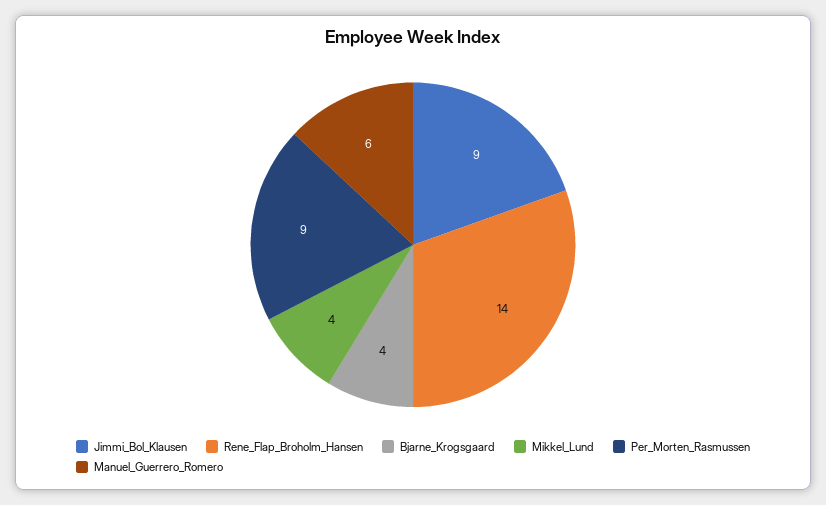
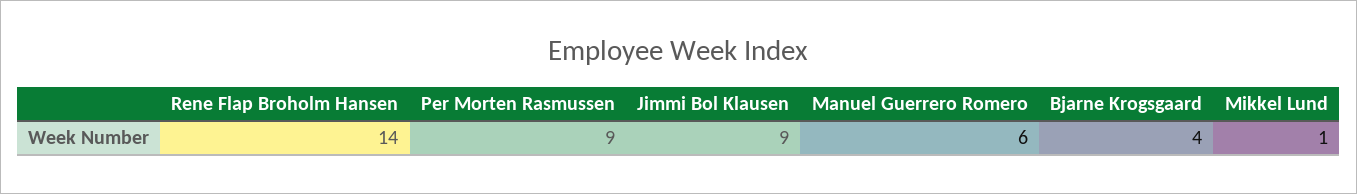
  {
    "Jimmi_Bol_Klausen": 9,
    "Rene_Flap_Broholm_Hansen": 14,
    "Bjarne_Krogsgaard": 4,
-   "Mikkel_Lund": 4,
+   "Mikkel_Lund": 1,
    "Per_Morten_Rasmussen": 9,
    "Manuel_Guerrero_Romero": 6
  }

